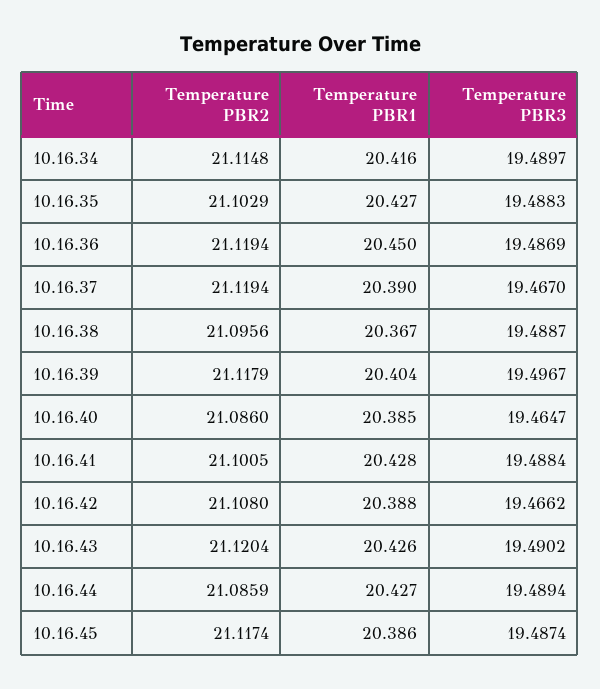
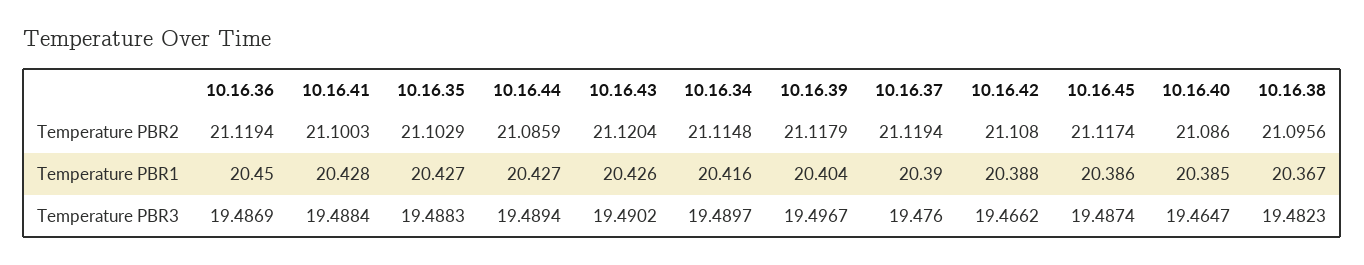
  {
    "Temperature PBR2": {
      "10.16.34": 21.1148,
      "10.16.35": 21.1029,
      "10.16.36": 21.1194,
      "10.16.37": 21.1194,
      "10.16.38": 21.0956,
      "10.16.39": 21.1179,
      "10.16.40": 21.086,
-     "10.16.41": 21.1005,
+     "10.16.41": 21.1003,
      "10.16.42": 21.108,
      "10.16.43": 21.1204,
      "10.16.44": 21.0859,
      "10.16.45": 21.1174
    },
    "Temperature PBR1": {
      "10.16.34": 20.416,
      "10.16.35": 20.427,
      "10.16.36": 20.45,
      "10.16.37": 20.39,
      "10.16.38": 20.367,
      "10.16.39": 20.404,
      "10.16.40": 20.385,
      "10.16.41": 20.428,
      "10.16.42": 20.388,
      "10.16.43": 20.426,
      "10.16.44": 20.427,
      "10.16.45": 20.386
    },
    "Temperature PBR3": {
      "10.16.34": 19.4897,
      "10.16.35": 19.4883,
      "10.16.36": 19.4869,
-     "10.16.37": 19.467,
+     "10.16.37": 19.476,
-     "10.16.38": 19.4887,
+     "10.16.38": 19.4823,
      "10.16.39": 19.4967,
      "10.16.40": 19.4647,
      "10.16.41": 19.4884,
      "10.16.42": 19.4662,
      "10.16.43": 19.4902,
      "10.16.44": 19.4894,
      "10.16.45": 19.4874
    }
  }

